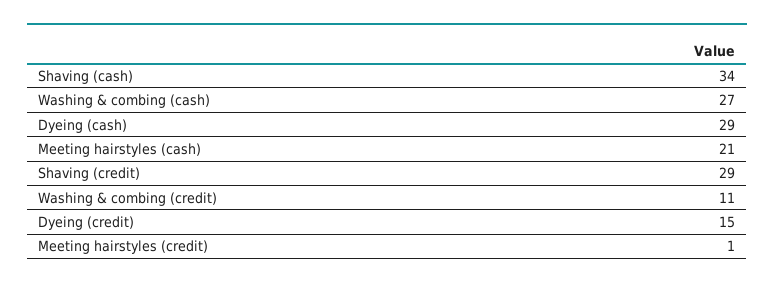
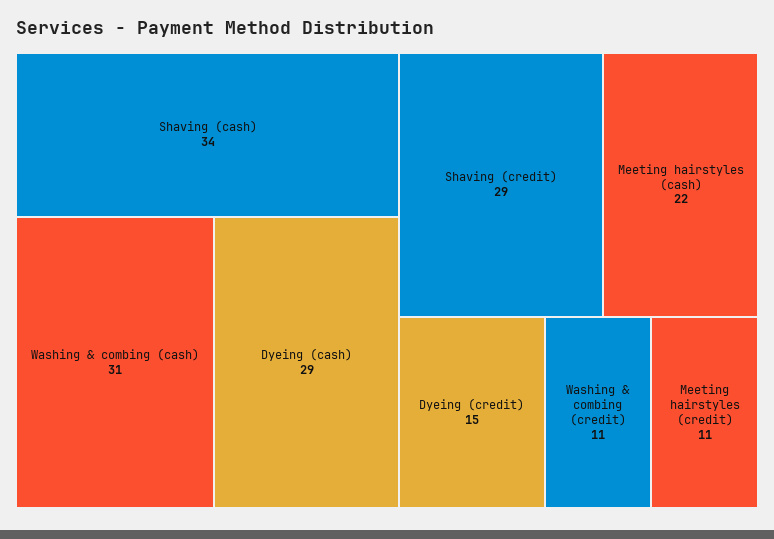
  {
    "Shaving (cash)": 34,
-   "Washing & combing (cash)": 27,
+   "Washing & combing (cash)": 31,
    "Dyeing (cash)": 29,
-   "Meeting hairstyles (cash)": 21,
+   "Meeting hairstyles (cash)": 22,
    "Shaving (credit)": 29,
    "Washing & combing (credit)": 11,
    "Dyeing (credit)": 15,
-   "Meeting hairstyles (credit)": 1
+   "Meeting hairstyles (credit)": 11
  }

